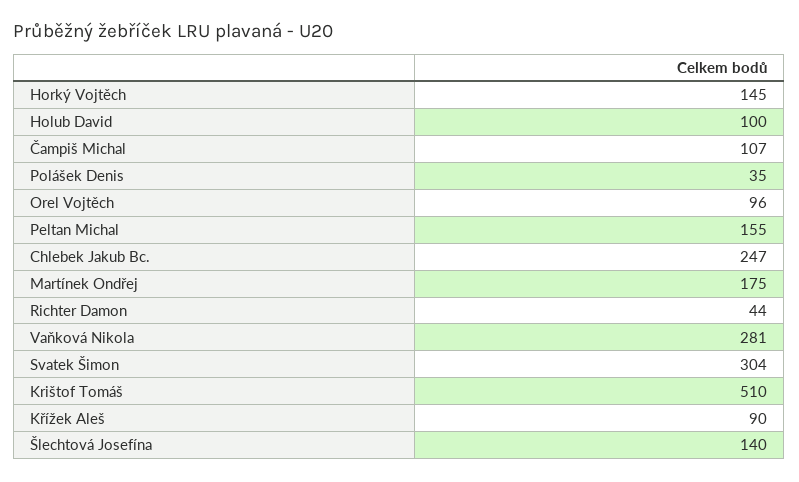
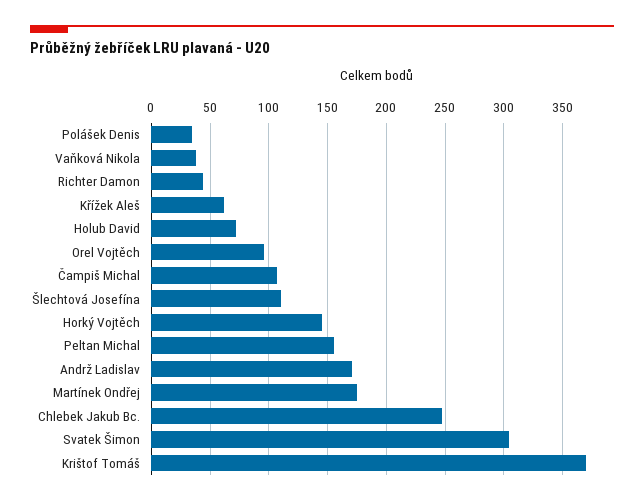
  {
    "Horký Vojtěch": 145,
-   "Holub David": 100,
+   "Holub David": 70,
    "Čampiš Michal": 107,
    "Polášek Denis": 35,
    "Orel Vojtěch": 96,
    "Peltan Michal": 155,
    "Chlebek Jakub Bc.": 247,
    "Martínek Ondřej": 175,
    "Richter Damon": 44,
-   "Vaňková Nikola": 281,
+   "Vaňková Nikola": 40,
    "Svatek Šimon": 304,
-   "Krištof Tomáš": 510,
+   "Krištof Tomáš": 370,
-   "Křížek Aleš": 90,
+   "Křížek Aleš": 60,
-   "Šlechtová Josefína": 140
+   "Šlechtová Josefína": 110,
+   "Andrž Ladislav": 170
  }

